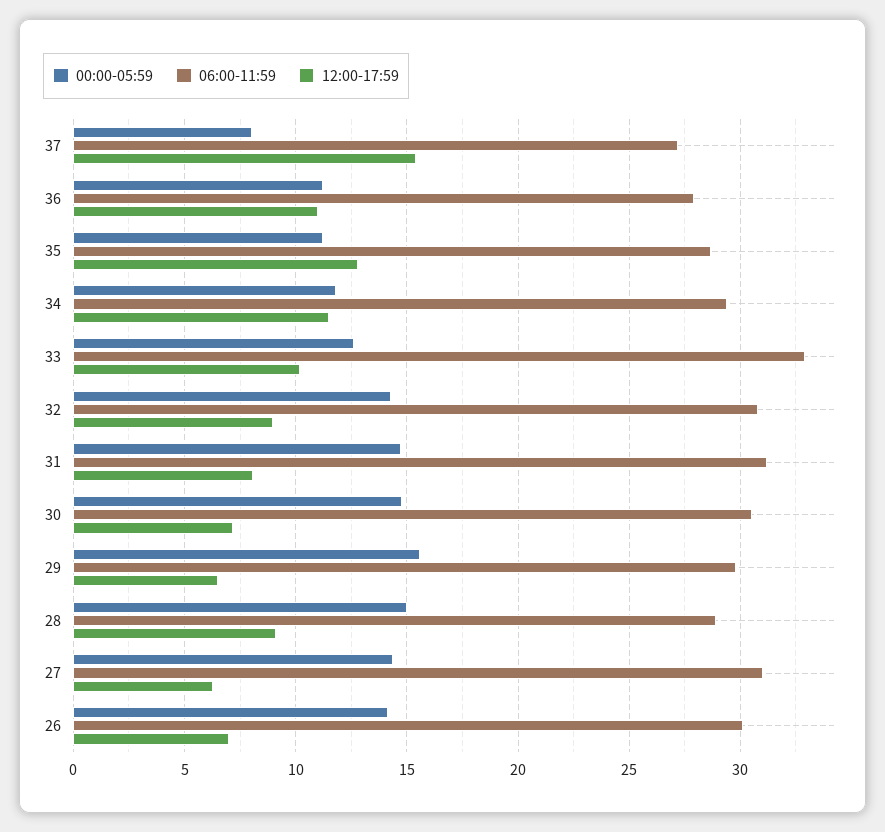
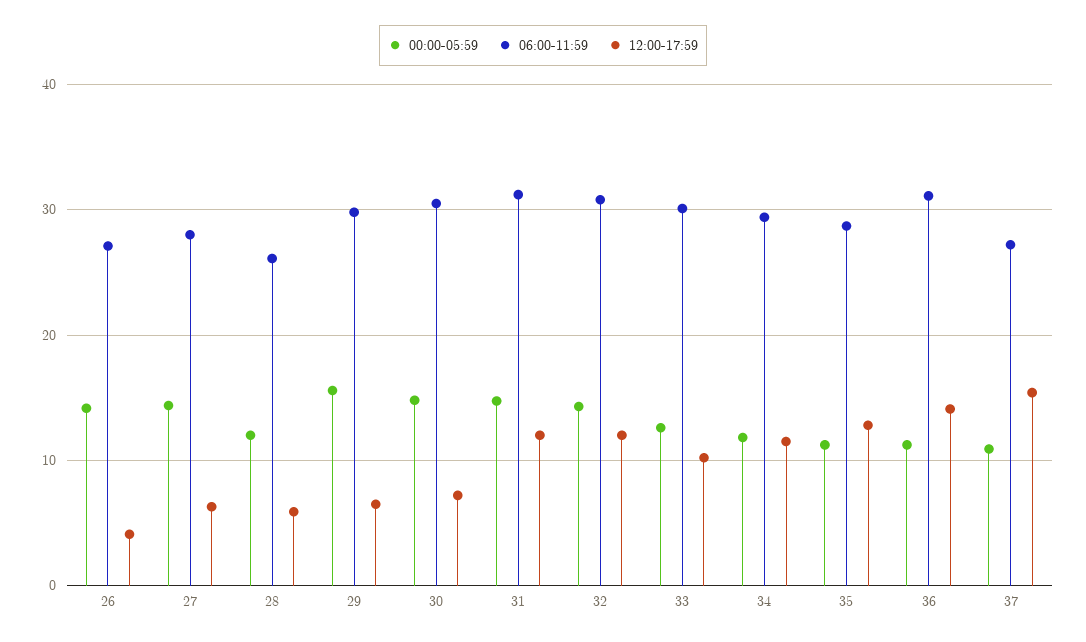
  {
    "00:00-05:59": {
-     "37": 8,
+     "37": 11,
      "36": 11,
      "35": 11,
      "34": 12,
      "33": 12.5,
      "32": 14.5,
      "31": 14.5,
      "30": 15,
      "29": 15.5,
-     "28": 15,
+     "28": 12,
      "27": 14.5,
      "26": 14
    },
    "06:00-11:59": {
      "37": 27,
-     "36": 28,
+     "36": 31,
      "35": 28.5,
      "34": 29.5,
-     "33": 33,
+     "33": 30,
      "32": 31,
      "31": 31,
      "30": 30.5,
      "29": 30,
-     "28": 29,
+     "28": 26,
-     "27": 31,
+     "27": 28,
-     "26": 30
+     "26": 27
    },
    "12:00-17:59": {
      "37": 15.5,
-     "36": 11,
+     "36": 14,
      "35": 13,
      "34": 11.5,
      "33": 10,
-     "32": 9,
+     "32": 12,
-     "31": 8,
+     "31": 12,
      "30": 7,
      "29": 6.5,
-     "28": 9,
+     "28": 6,
      "27": 6.5,
-     "26": 7
+     "26": 4
    }
  }

